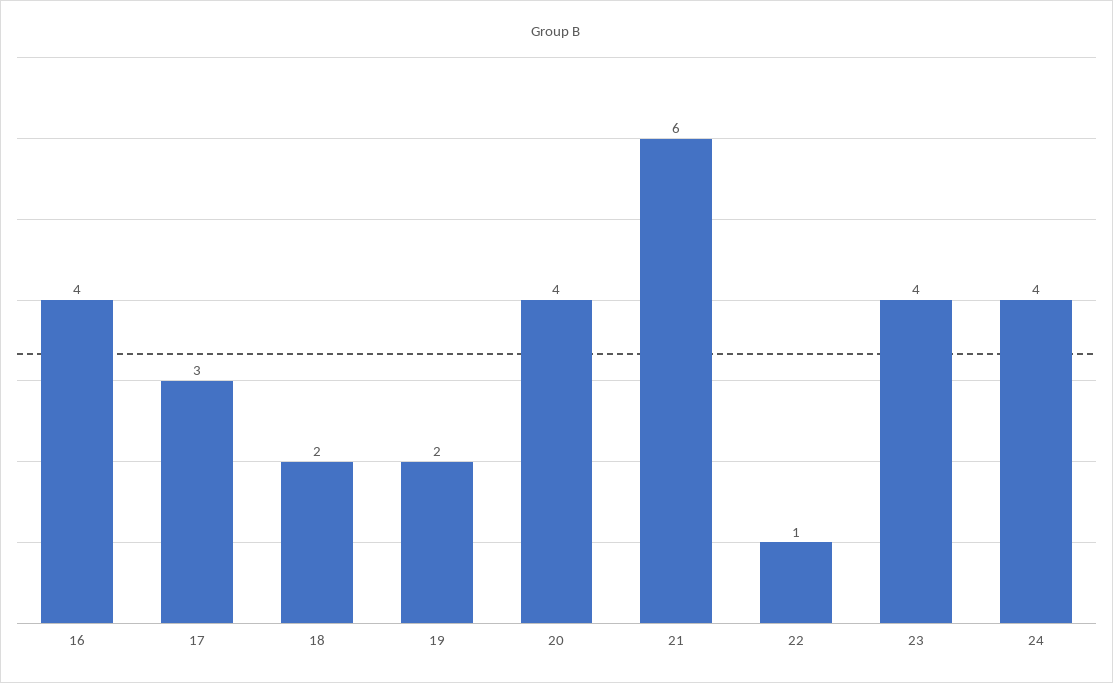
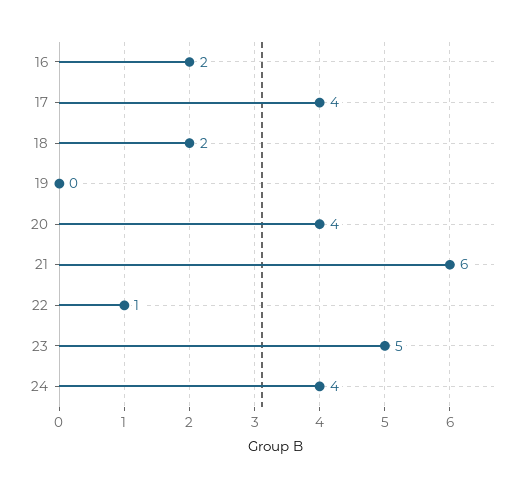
  {
-   "16": 4,
+   "16": 2,
-   "17": 3,
+   "17": 4,
    "18": 2,
-   "19": 2,
+   "19": 0,
    "20": 4,
    "21": 6,
    "22": 1,
-   "23": 4,
+   "23": 5,
    "24": 4
  }

